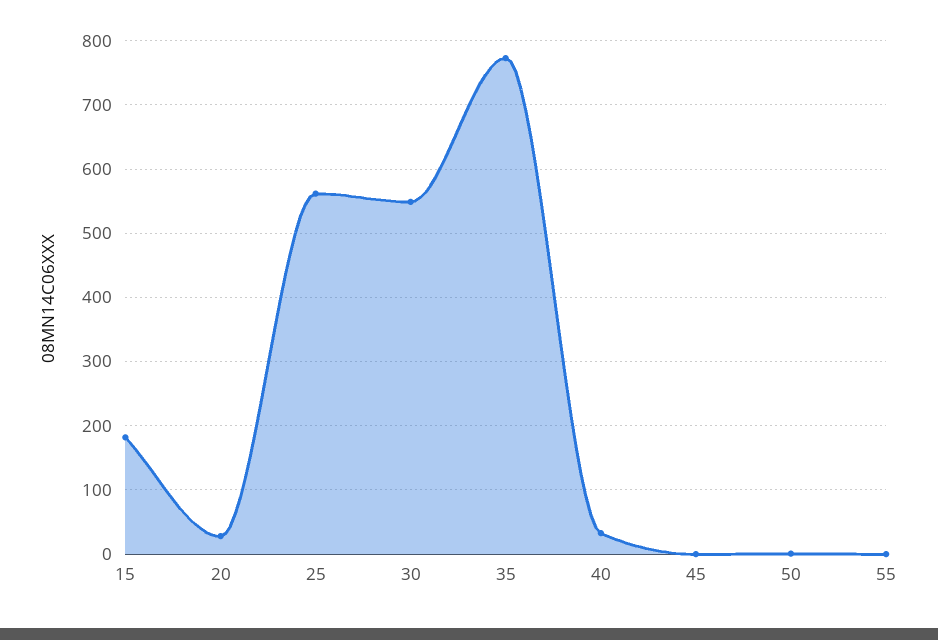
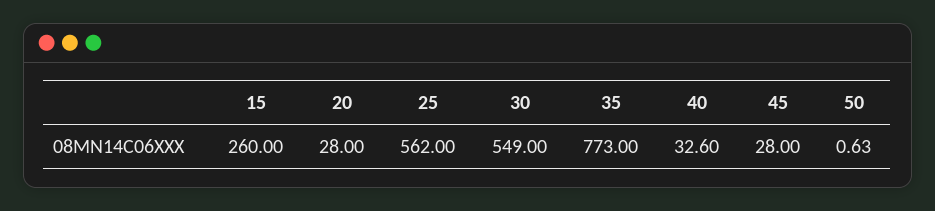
  {
-   "15": 180,
+   "15": 260,
    "20": 28,
    "25": 562,
    "30": 549,
    "35": 773,
    "40": 32.6,
-   "45": 0,
+   "45": 28,
-   "50": 0.63,
+   "50": 0.63
-   "55": 0
  }

